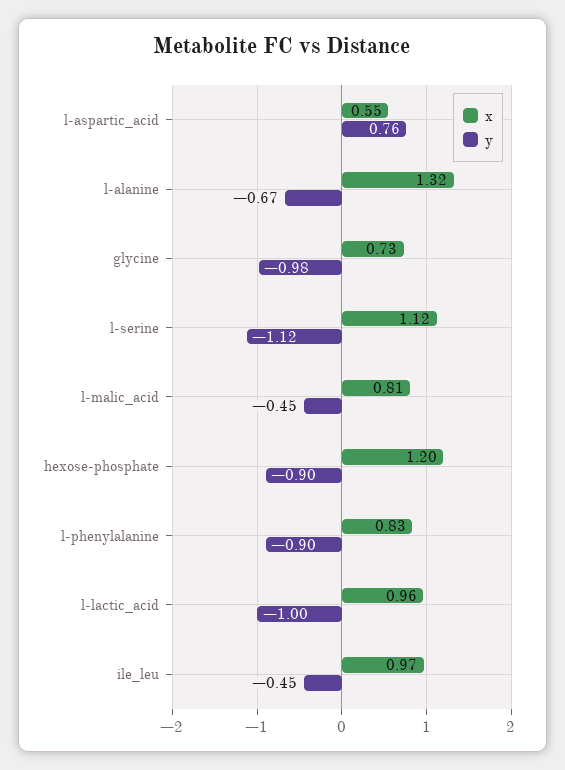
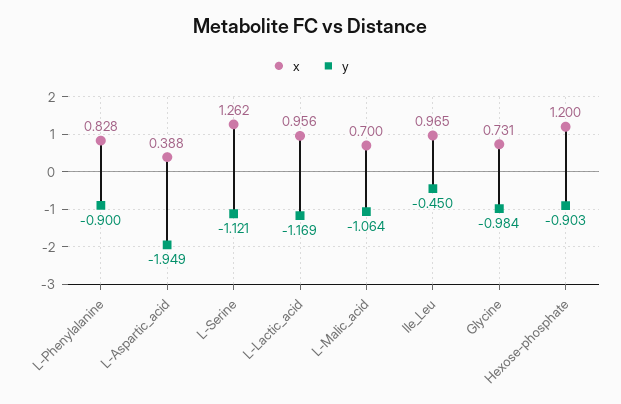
  {
    "x": {
-     "l-aspartic_acid": 0.55,
+     "l-aspartic_acid": 0.388,
-     "l-alanine": 1.32,
      "glycine": 0.731,
-     "l-serine": 1.12,
+     "l-serine": 1.262,
-     "l-malic_acid": 0.81,
+     "l-malic_acid": 0.7,
      "hexose-phosphate": 1.2,
      "l-phenylalanine": 0.828,
      "l-lactic_acid": 0.956,
      "ile_leu": 0.965
    },
    "y": {
-     "l-aspartic_acid": 0.76,
+     "l-aspartic_acid": -1.949,
-     "l-alanine": -0.67,
      "glycine": -0.984,
      "l-serine": -1.121,
-     "l-malic_acid": -0.45,
+     "l-malic_acid": -1.064,
      "hexose-phosphate": -0.903,
      "l-phenylalanine": -0.9,
-     "l-lactic_acid": -1,
+     "l-lactic_acid": -1.169,
      "ile_leu": -0.45
    }
  }

